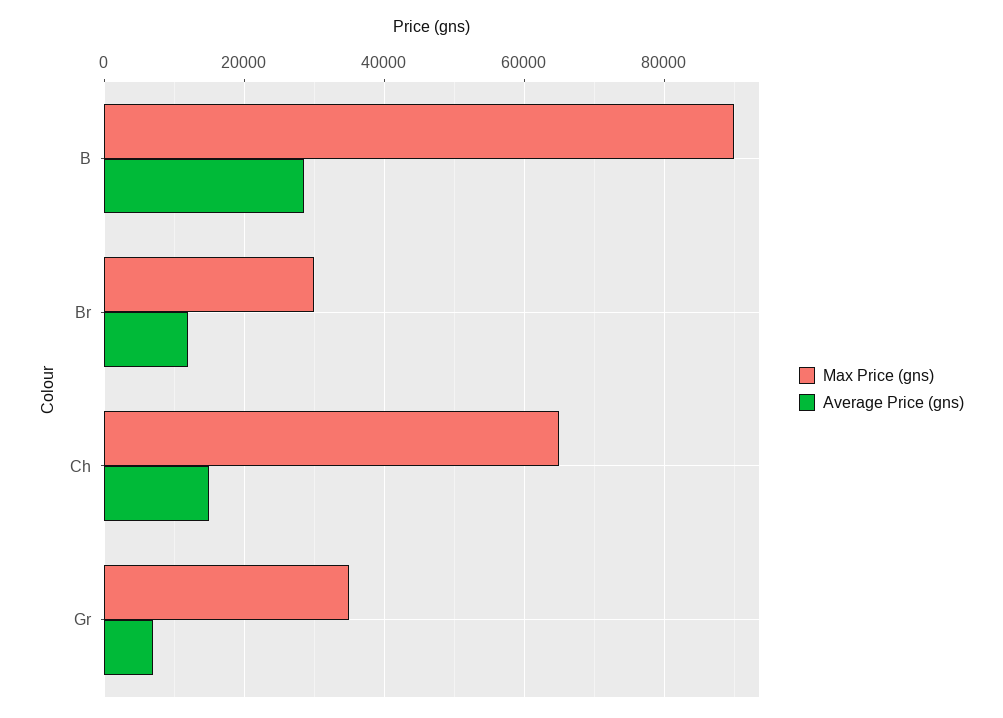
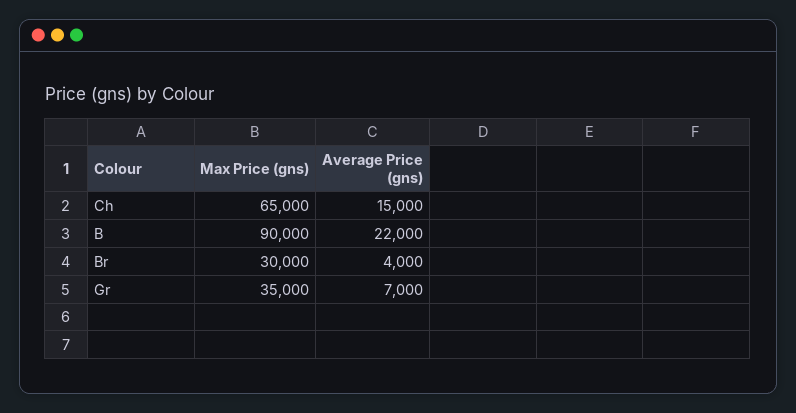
  {
    "Max Price (gns)": {
      "B": 90000,
      "Br": 30000,
      "Ch": 65000,
      "Gr": 35000
    },
    "Average Price (gns)": {
-     "B": 28000,
+     "B": 22000,
-     "Br": 12000,
+     "Br": 4000,
      "Ch": 15000,
      "Gr": 7000
    }
  }

